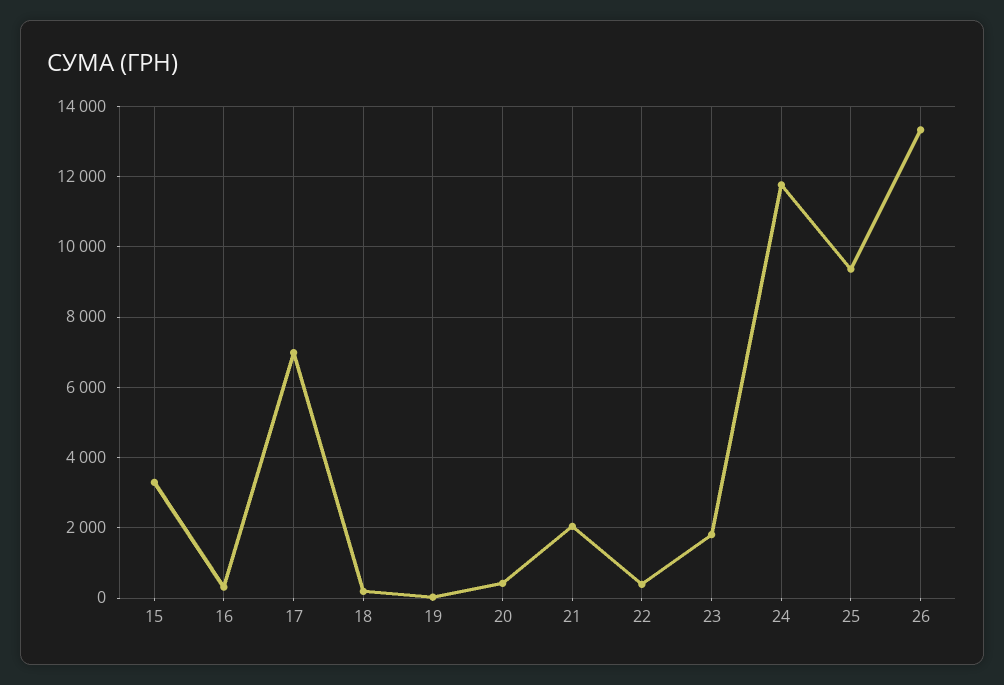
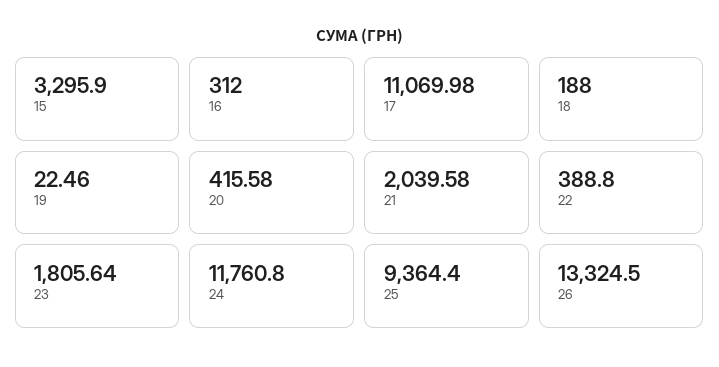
  {
    "15": 3295.9,
    "16": 312,
-   "17": 7000,
+   "17": 11069.98,
    "18": 188,
    "19": 22.46,
    "20": 415.58,
    "21": 2039.58,
    "22": 388.8,
    "23": 1805.64,
    "24": 11760.8,
    "25": 9364.4,
    "26": 13324.5
  }

